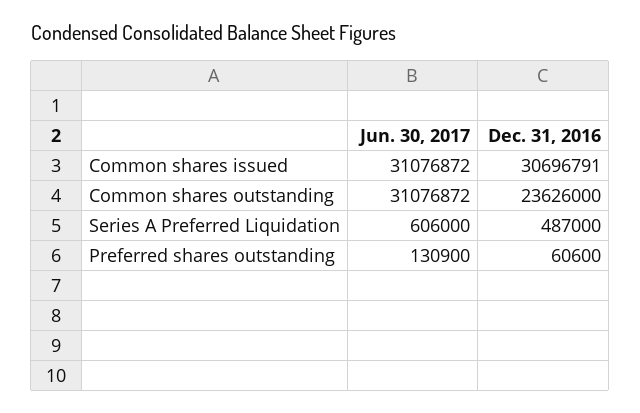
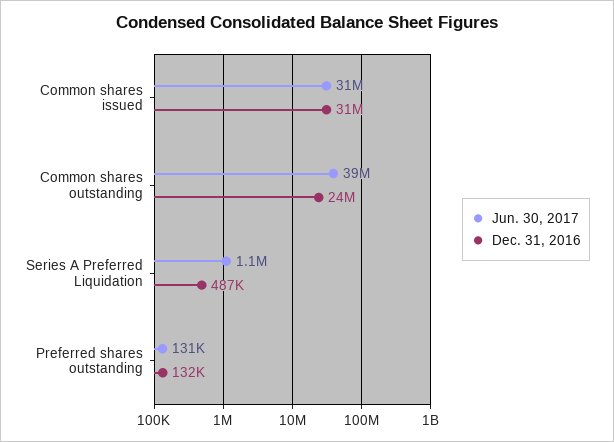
  {
    "Jun. 30, 2017": {
      "Common shares issued": 31076872,
-     "Common shares outstanding": 31076872,
+     "Common shares outstanding": 39000000,
-     "Series A Preferred Liquidation": 606000,
+     "Series A Preferred Liquidation": 1100000,
      "Preferred shares outstanding": 130900
    },
    "Dec. 31, 2016": {
      "Common shares issued": 30696791,
      "Common shares outstanding": 23626000,
      "Series A Preferred Liquidation": 487000,
-     "Preferred shares outstanding": 60600
+     "Preferred shares outstanding": 132000
    }
  }

